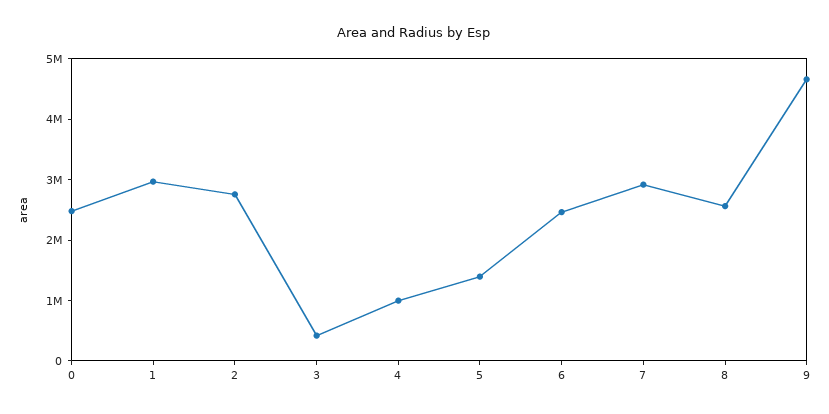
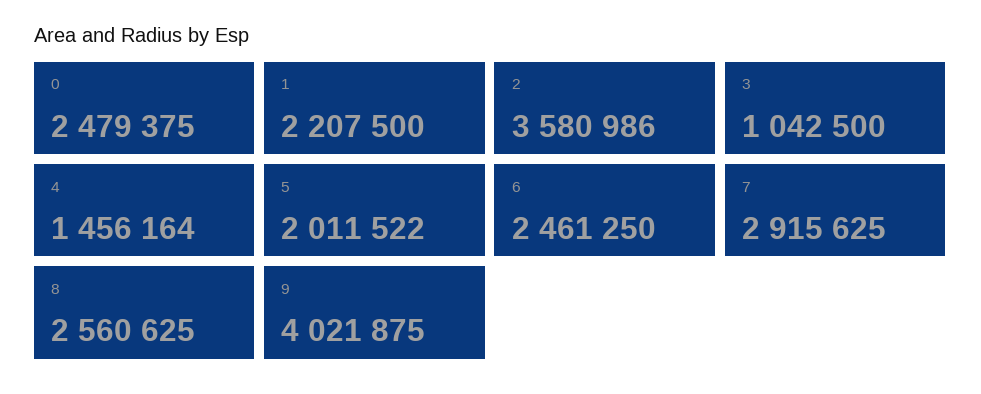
  {
    "0": 2479375,
-   "1": 3000000,
+   "1": 2207500,
-   "2": 2800000,
+   "2": 3580986,
-   "3": 400000,
+   "3": 1042500,
-   "4": 1000000,
+   "4": 1456164,
-   "5": 1400000,
+   "5": 2011522,
    "6": 2461250,
    "7": 2915625,
    "8": 2560625,
-   "9": 4600000
+   "9": 4021875
  }

